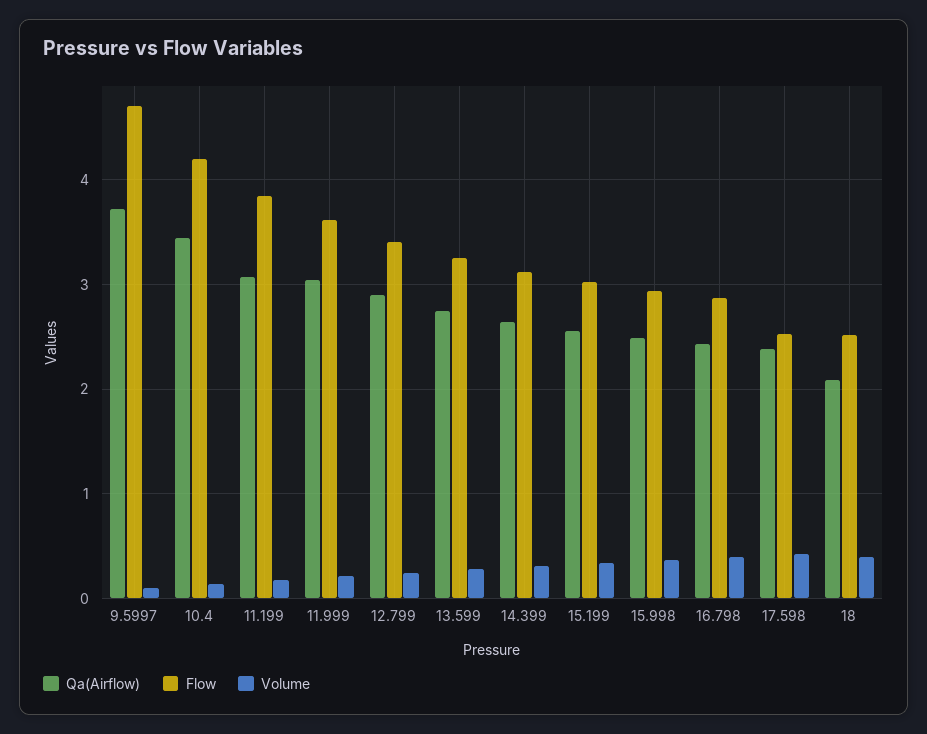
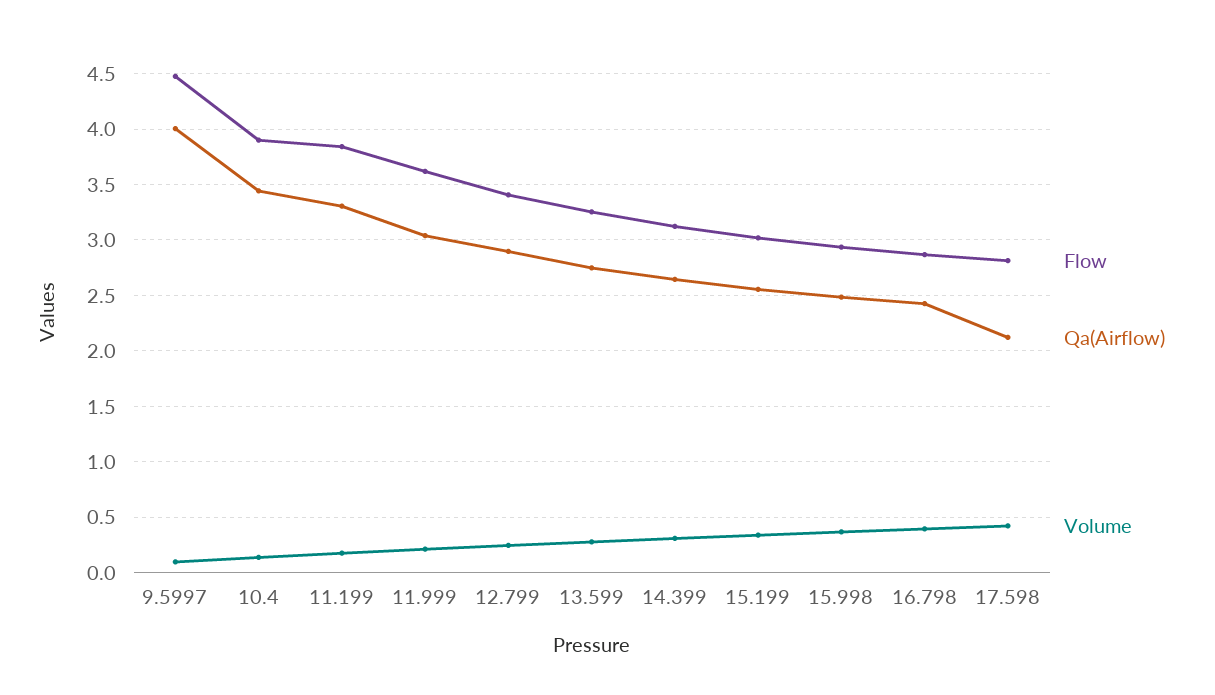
  {
    "Qa(Airflow)": {
-     "9.5997": 3.7,
+     "9.5997": 4,
      "10.4": 3.4,
-     "11.199": 3.1,
+     "11.199": 3.3,
      "11.999": 3,
      "12.799": 2.9,
      "13.599": 2.7,
      "14.399": 2.6,
      "15.199": 2.6,
      "15.998": 2.5,
      "16.798": 2.4,
-     "17.598": 2.4,
+     "17.598": 2.1
-     "18": 2.1
    },
    "Flow": {
-     "9.5997": 4.7,
+     "9.5997": 4.5,
-     "10.4": 4.2,
+     "10.4": 3.9,
      "11.199": 3.8,
      "11.999": 3.6,
      "12.799": 3.4,
      "13.599": 3.3,
      "14.399": 3.1,
      "15.199": 3,
      "15.998": 2.9,
      "16.798": 2.9,
-     "17.598": 2.5,
+     "17.598": 2.8
-     "18": 2.5
    },
    "Volume": {
      "9.5997": 0.1,
      "10.4": 0.1,
      "11.199": 0.2,
      "11.999": 0.2,
      "12.799": 0.2,
      "13.599": 0.3,
      "14.399": 0.3,
      "15.199": 0.3,
      "15.998": 0.4,
      "16.798": 0.4,
-     "17.598": 0.4,
+     "17.598": 0.4
-     "18": 0.4
    }
  }

